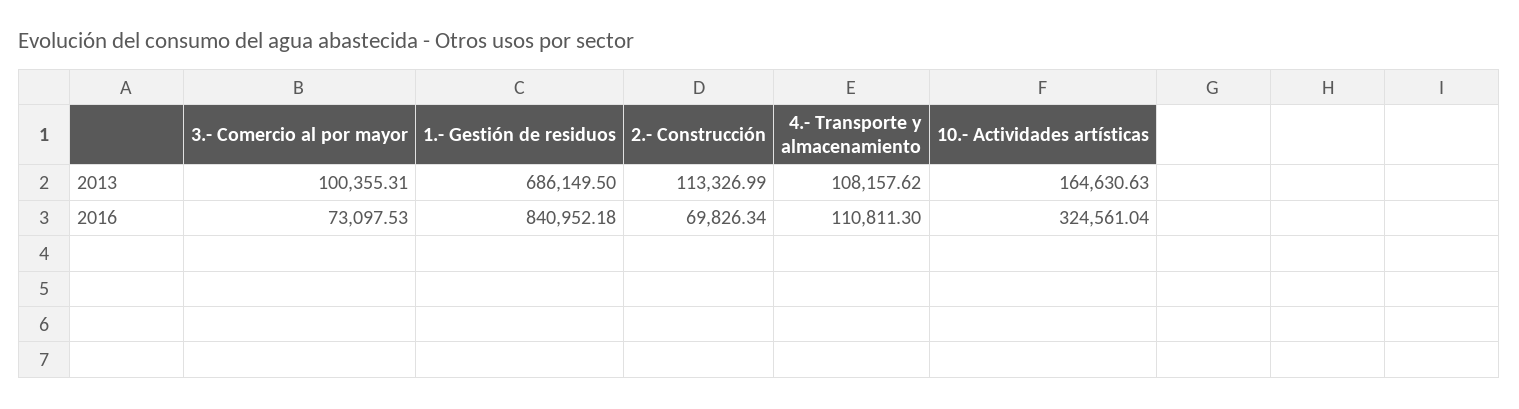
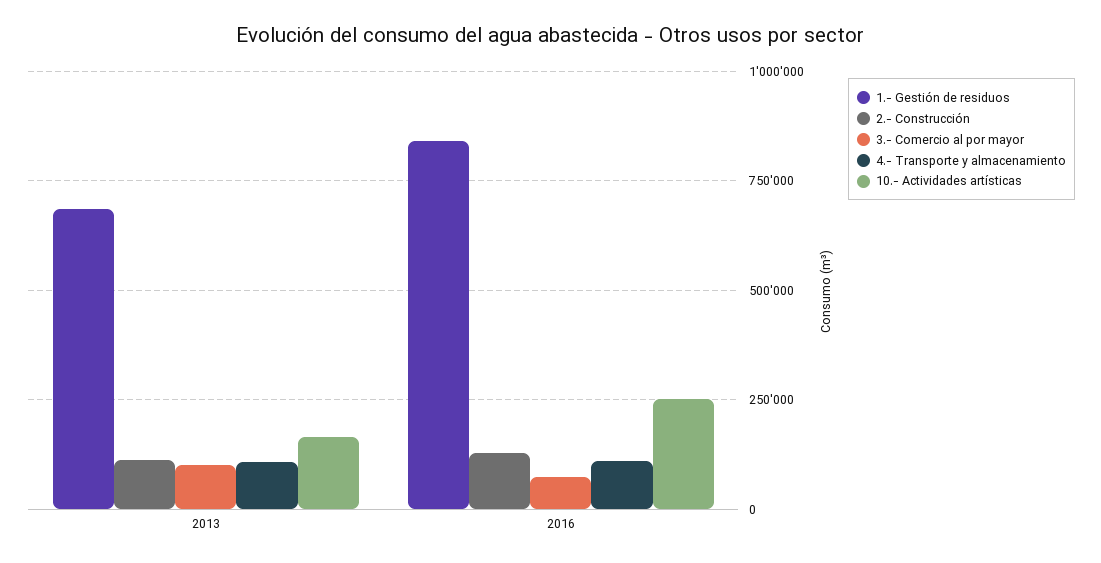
  {
    "3.- Comercio al por mayor": {
      "2013": 100355.31,
      "2016": 73097.53
    },
    "1.- Gestión de residuos": {
      "2013": 686149.5,
      "2016": 840952.18
    },
    "2.- Construcción": {
      "2013": 113326.99,
-     "2016": 69826.34
+     "2016": 125000
    },
    "4.- Transporte y almacenamiento": {
      "2013": 108157.62,
      "2016": 110811.3
    },
    "10.- Actividades artísticas": {
      "2013": 164630.63,
-     "2016": 324561.04
+     "2016": 250000
    }
  }

